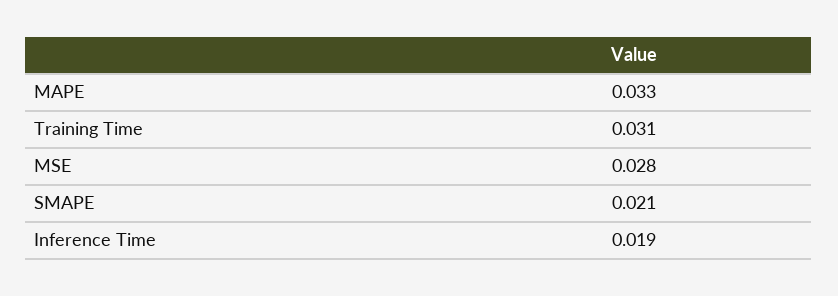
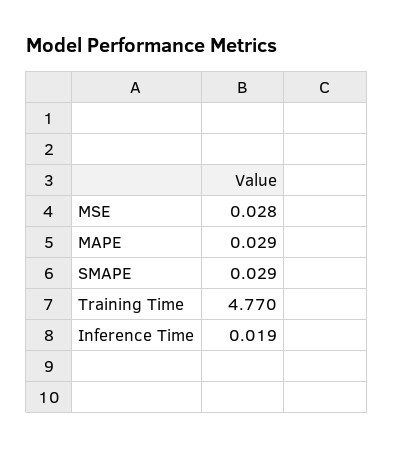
  {
-   "MAPE": 0.033,
+   "MAPE": 0.029,
-   "Training Time": 0.031,
+   "Training Time": 4.77,
    "MSE": 0.028,
-   "SMAPE": 0.021,
+   "SMAPE": 0.029,
    "Inference Time": 0.019
  }

